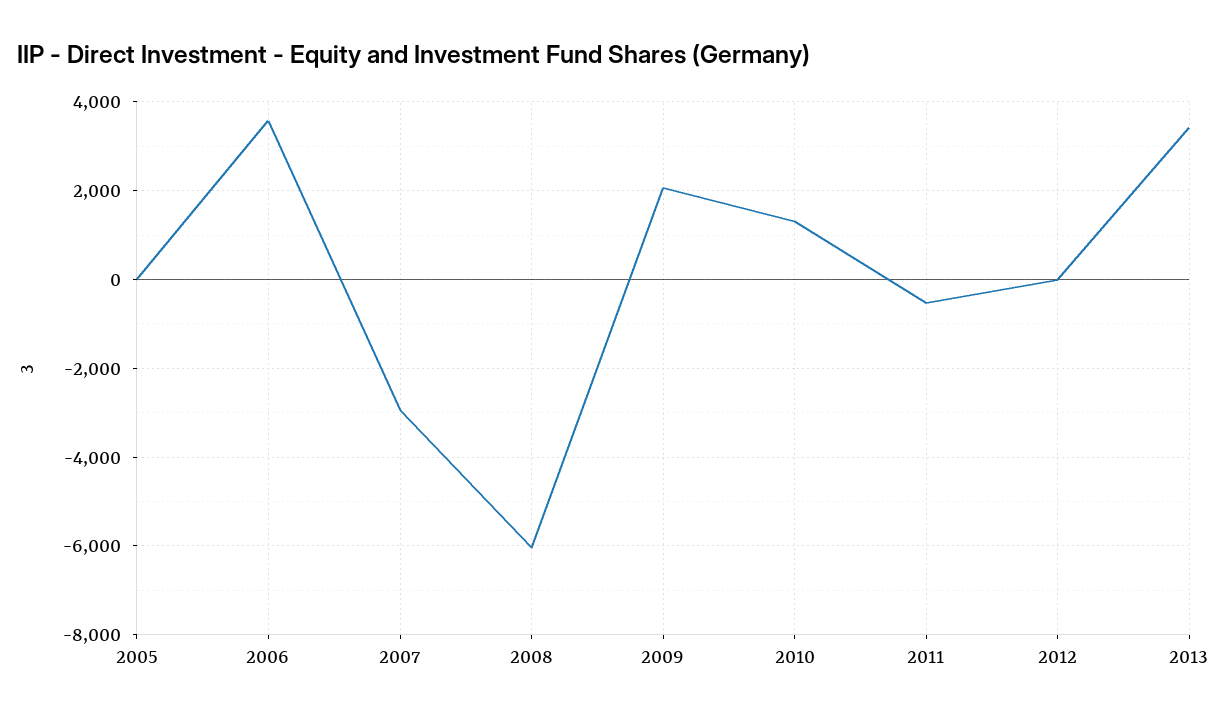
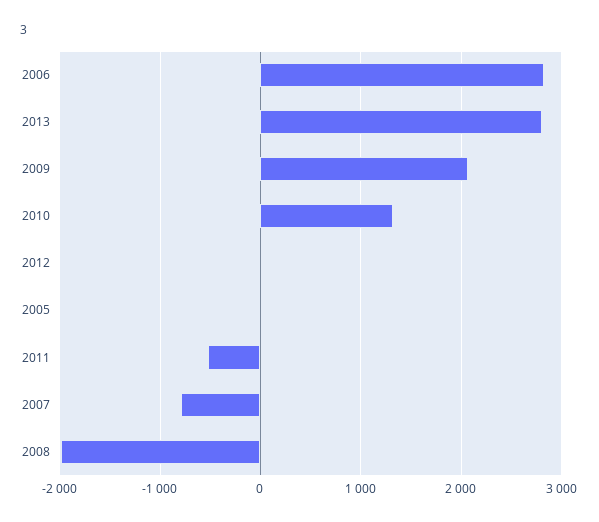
  {
    "2005": 0,
-   "2006": 3600,
+   "2006": 2800,
-   "2007": -3000,
+   "2007": -800,
-   "2008": -6000,
+   "2008": -2000,
    "2009": 2100,
    "2010": 1300,
    "2011": -500,
    "2012": 0,
-   "2013": 3400
+   "2013": 2800
  }

